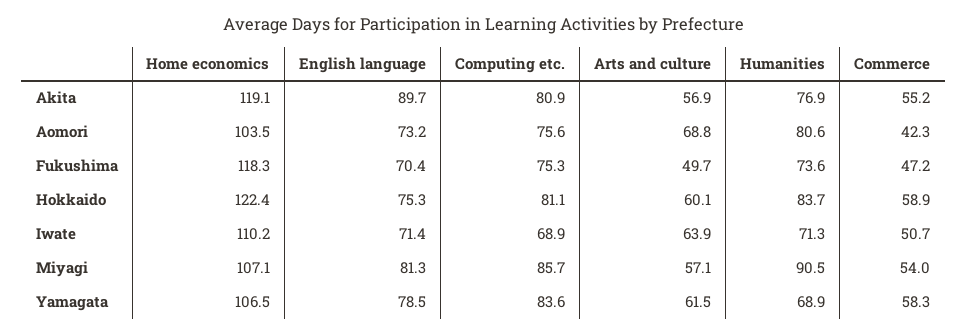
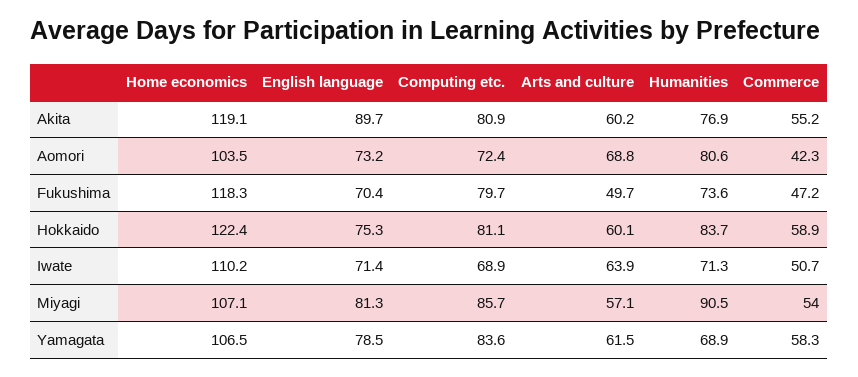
  {
    "Home economics": {
      "Akita": 119.1,
      "Aomori": 103.5,
      "Fukushima": 118.3,
      "Hokkaido": 122.4,
      "Iwate": 110.2,
      "Miyagi": 107.1,
      "Yamagata": 106.5
    },
    "English language": {
      "Akita": 89.7,
      "Aomori": 73.2,
      "Fukushima": 70.4,
      "Hokkaido": 75.3,
      "Iwate": 71.4,
      "Miyagi": 81.3,
      "Yamagata": 78.5
    },
    "Computing etc.": {
      "Akita": 80.9,
-     "Aomori": 75.6,
+     "Aomori": 72.4,
-     "Fukushima": 75.3,
+     "Fukushima": 79.7,
      "Hokkaido": 81.1,
      "Iwate": 68.9,
      "Miyagi": 85.7,
      "Yamagata": 83.6
    },
    "Arts and culture": {
-     "Akita": 56.9,
+     "Akita": 60.2,
      "Aomori": 68.8,
      "Fukushima": 49.7,
      "Hokkaido": 60.1,
      "Iwate": 63.9,
      "Miyagi": 57.1,
      "Yamagata": 61.5
    },
    "Humanities": {
      "Akita": 76.9,
      "Aomori": 80.6,
      "Fukushima": 73.6,
      "Hokkaido": 83.7,
      "Iwate": 71.3,
      "Miyagi": 90.5,
      "Yamagata": 68.9
    },
    "Commerce": {
      "Akita": 55.2,
      "Aomori": 42.3,
      "Fukushima": 47.2,
      "Hokkaido": 58.9,
      "Iwate": 50.7,
      "Miyagi": 54,
      "Yamagata": 58.3
    }
  }

